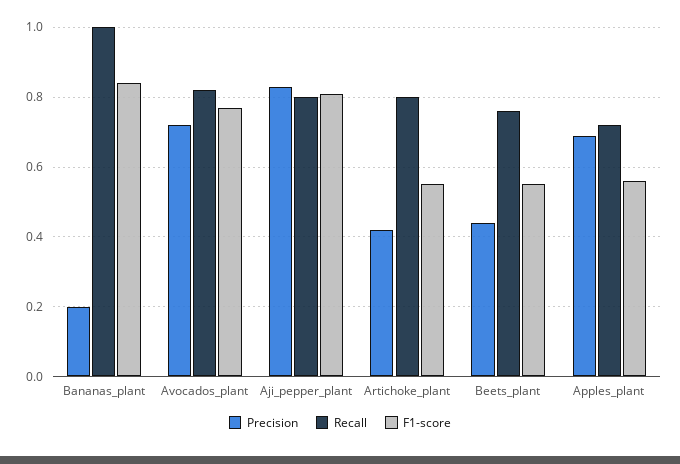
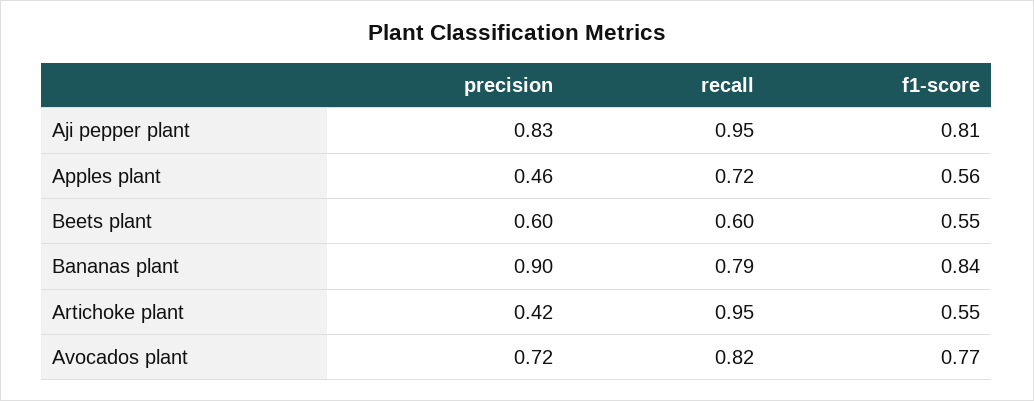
  {
    "Precision": {
-     "Bananas_plant": 0.2,
+     "Bananas_plant": 0.9,
      "Avocados_plant": 0.72,
      "Aji_pepper_plant": 0.83,
      "Artichoke_plant": 0.42,
-     "Beets_plant": 0.45,
+     "Beets_plant": 0.6,
-     "Apples_plant": 0.7
+     "Apples_plant": 0.46
    },
    "Recall": {
-     "Bananas_plant": 1,
+     "Bananas_plant": 0.79,
      "Avocados_plant": 0.82,
-     "Aji_pepper_plant": 0.8,
+     "Aji_pepper_plant": 0.95,
-     "Artichoke_plant": 0.8,
+     "Artichoke_plant": 0.95,
-     "Beets_plant": 0.75,
+     "Beets_plant": 0.6,
      "Apples_plant": 0.72
    },
    "F1-score": {
      "Bananas_plant": 0.84,
      "Avocados_plant": 0.77,
      "Aji_pepper_plant": 0.81,
      "Artichoke_plant": 0.55,
      "Beets_plant": 0.55,
      "Apples_plant": 0.56
    }
  }

